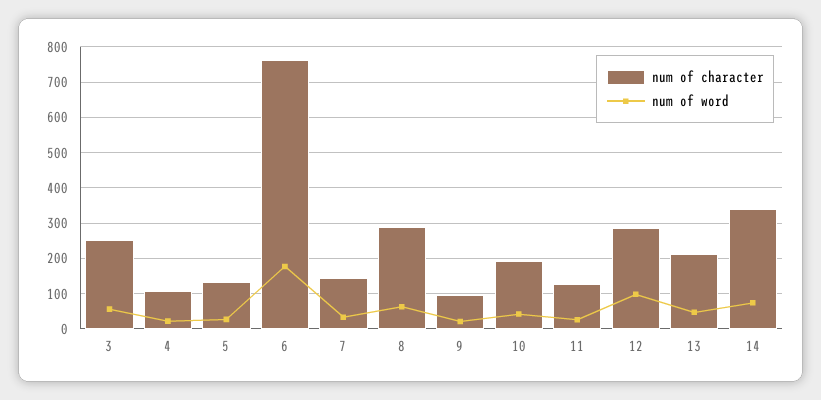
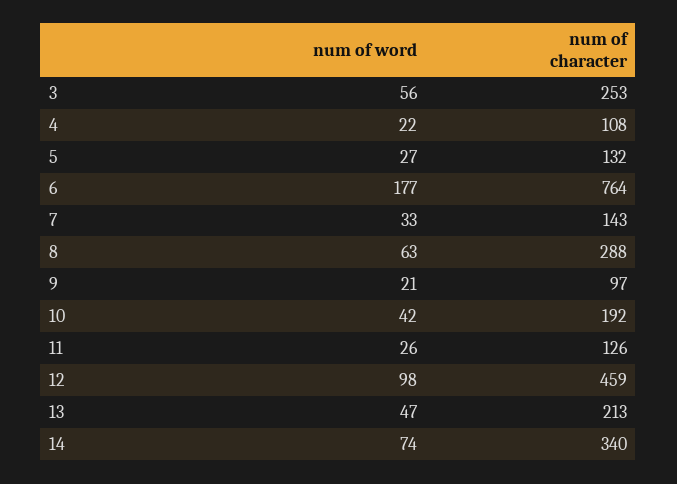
  {
    "num of character": {
      "3": 253,
      "4": 108,
      "5": 132,
      "6": 764,
      "7": 143,
      "8": 288,
      "9": 97,
      "10": 192,
      "11": 126,
-     "12": 280,
+     "12": 459,
      "13": 213,
      "14": 340
    },
    "num of word": {
      "3": 56,
      "4": 22,
      "5": 27,
      "6": 177,
      "7": 33,
      "8": 63,
      "9": 21,
      "10": 42,
      "11": 26,
      "12": 98,
      "13": 47,
      "14": 74
    }
  }

